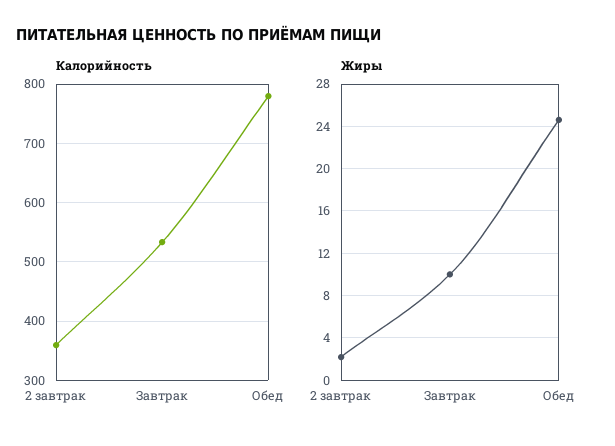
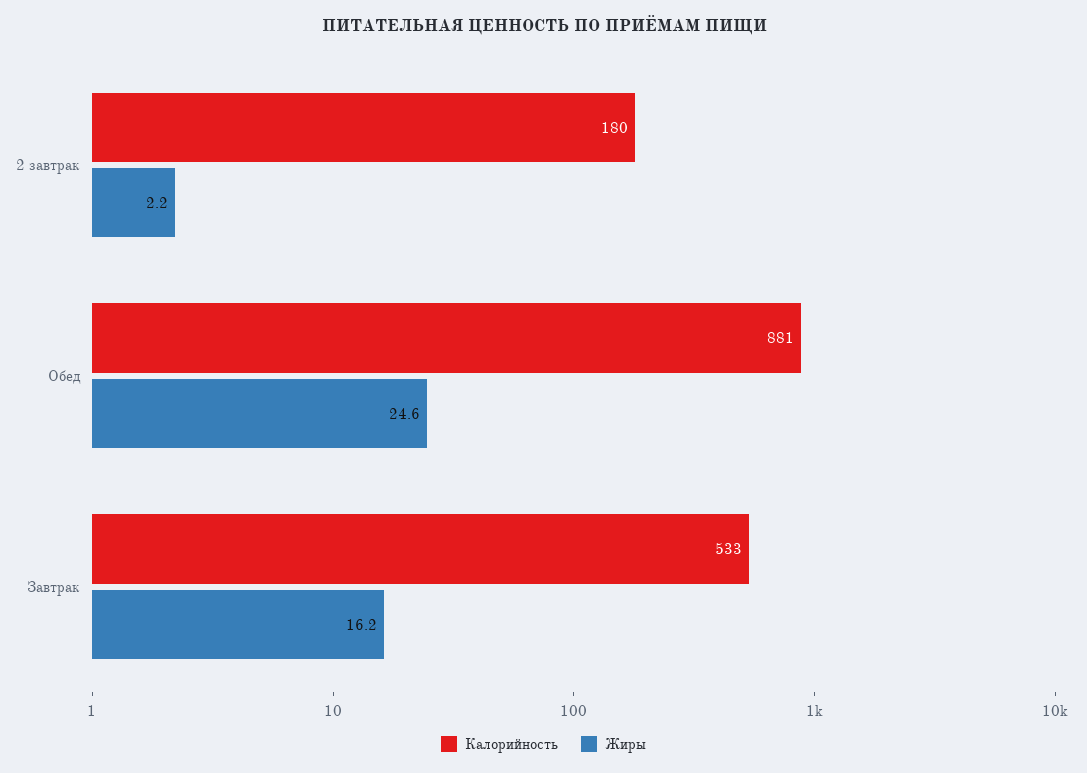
  {
    "Калорийность": {
-     "2 завтрак": 360,
+     "2 завтрак": 180,
      "Завтрак": 533,
-     "Обед": 780
+     "Обед": 881
    },
    "Жиры": {
      "2 завтрак": 2.2,
-     "Завтрак": 10,
+     "Завтрак": 16.2,
      "Обед": 24.6
    }
  }

